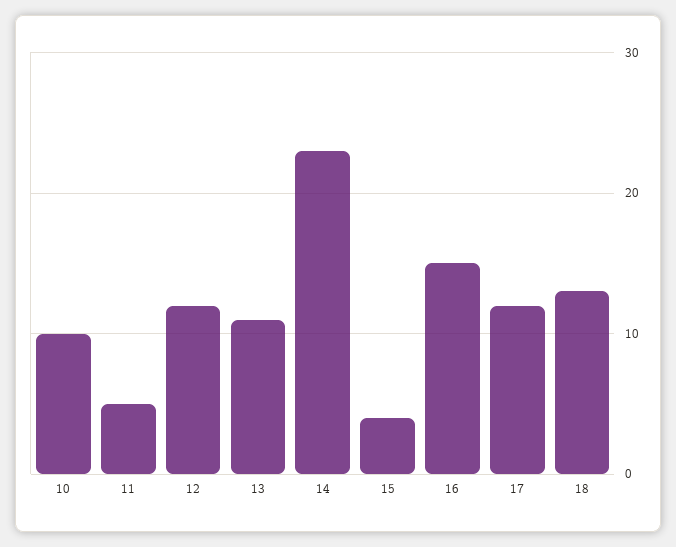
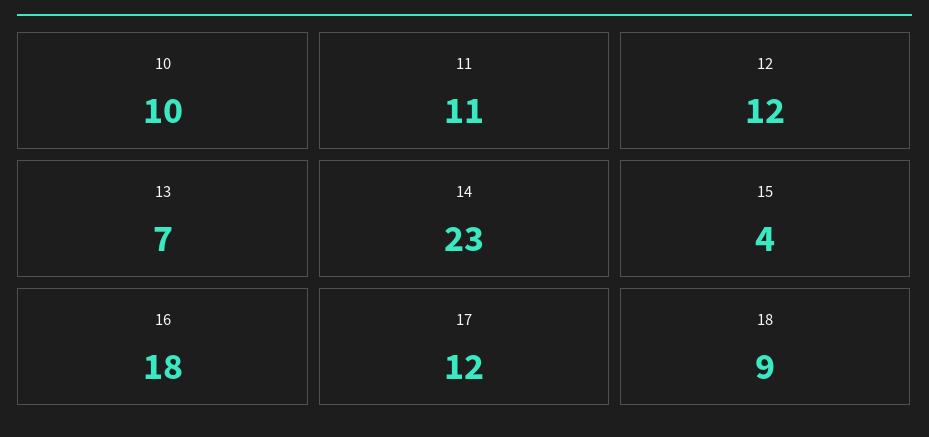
  {
    "10": 10,
-   "11": 5,
+   "11": 11,
    "12": 12,
-   "13": 11,
+   "13": 7,
    "14": 23,
    "15": 4,
-   "16": 15,
+   "16": 18,
    "17": 12,
-   "18": 13
+   "18": 9
  }

